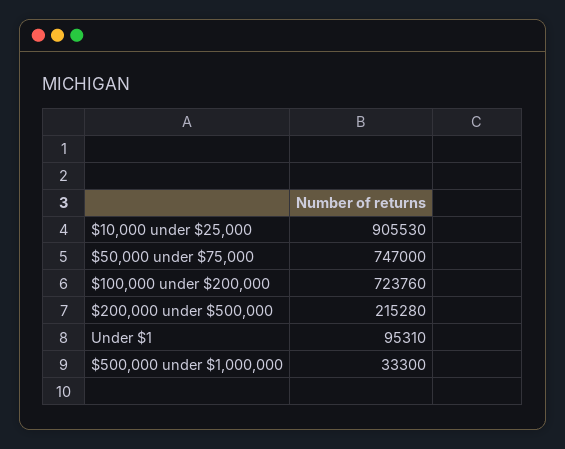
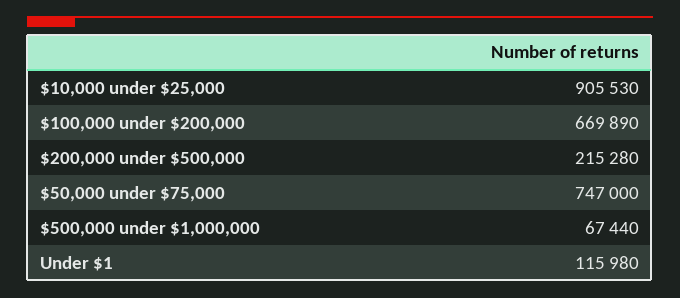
  {
    "$10,000 under $25,000": 905530,
    "$50,000 under $75,000": 747000,
-   "$100,000 under $200,000": 723760,
+   "$100,000 under $200,000": 669890,
    "$200,000 under $500,000": 215280,
-   "Under $1": 95310,
+   "Under $1": 115980,
-   "$500,000 under $1,000,000": 33300
+   "$500,000 under $1,000,000": 67440
  }

